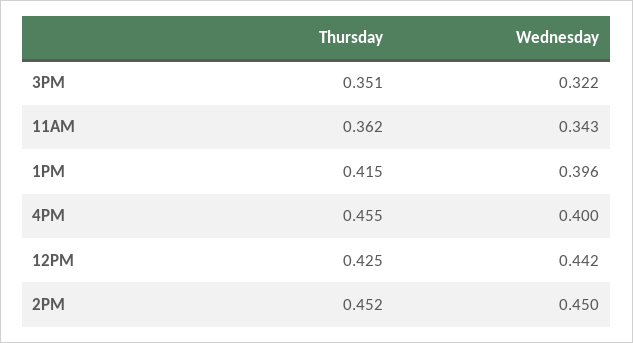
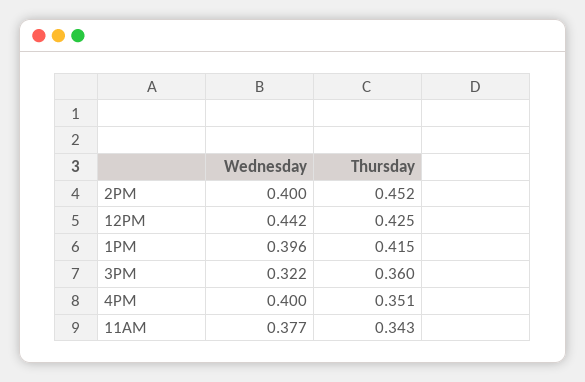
  {
    "Thursday": {
-     "3PM": 0.351,
+     "3PM": 0.36,
-     "11AM": 0.362,
+     "11AM": 0.343,
      "1PM": 0.415,
-     "4PM": 0.455,
+     "4PM": 0.351,
      "12PM": 0.425,
      "2PM": 0.452
    },
    "Wednesday": {
      "3PM": 0.322,
-     "11AM": 0.343,
+     "11AM": 0.377,
      "1PM": 0.396,
      "4PM": 0.4,
      "12PM": 0.442,
-     "2PM": 0.45
+     "2PM": 0.4
    }
  }

